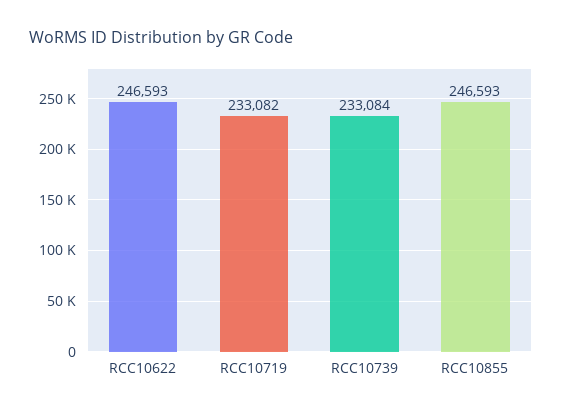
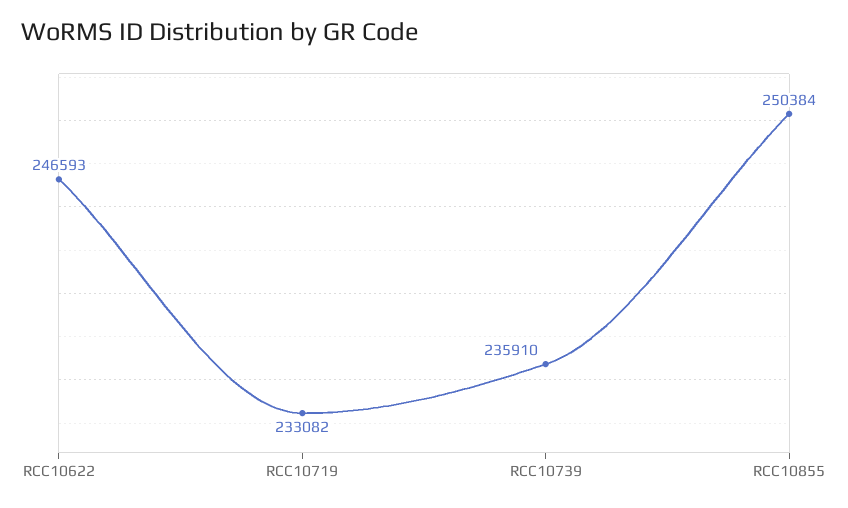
  {
    "RCC10622": 246593,
    "RCC10719": 233082,
-   "RCC10739": 233084,
+   "RCC10739": 235910,
-   "RCC10855": 246593
+   "RCC10855": 250384
  }

